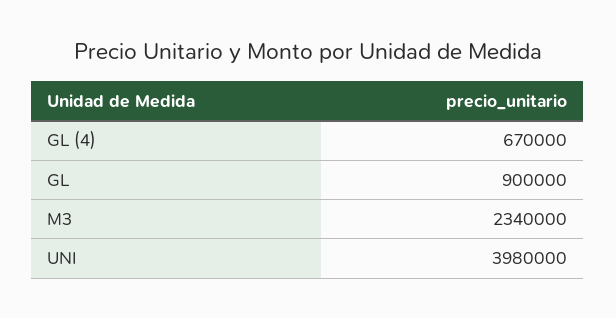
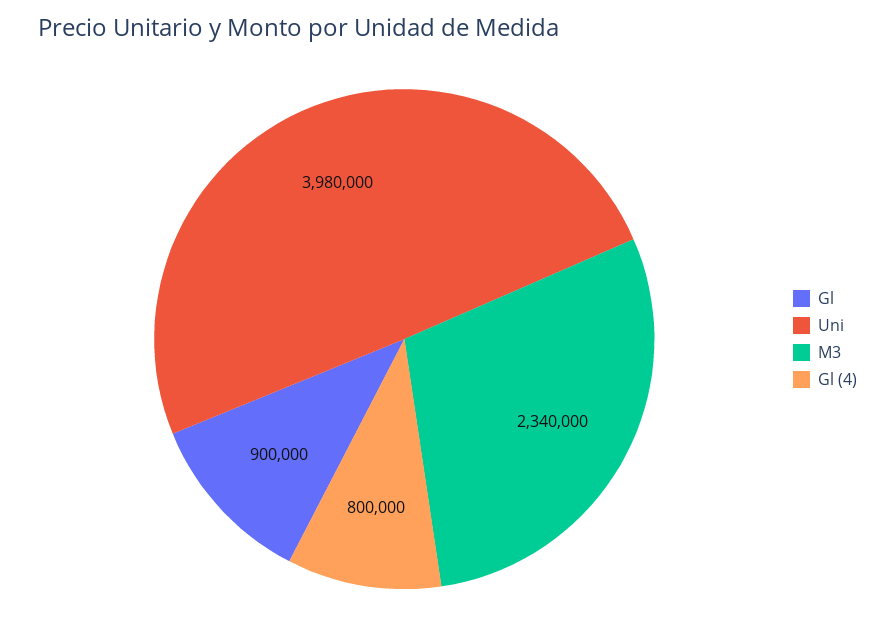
  {
-   "GL (4)": 670000,
+   "GL (4)": 800000,
    "GL": 900000,
    "M3": 2340000,
    "UNI": 3980000
  }

